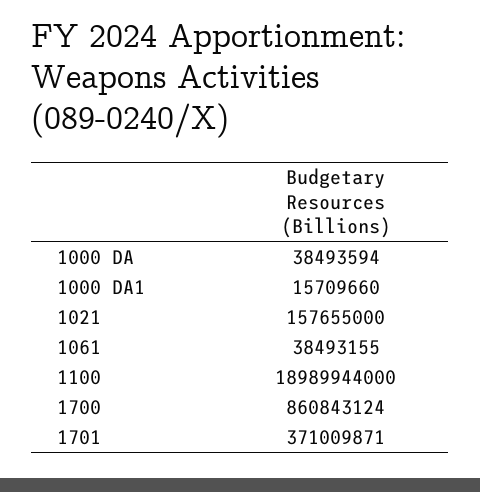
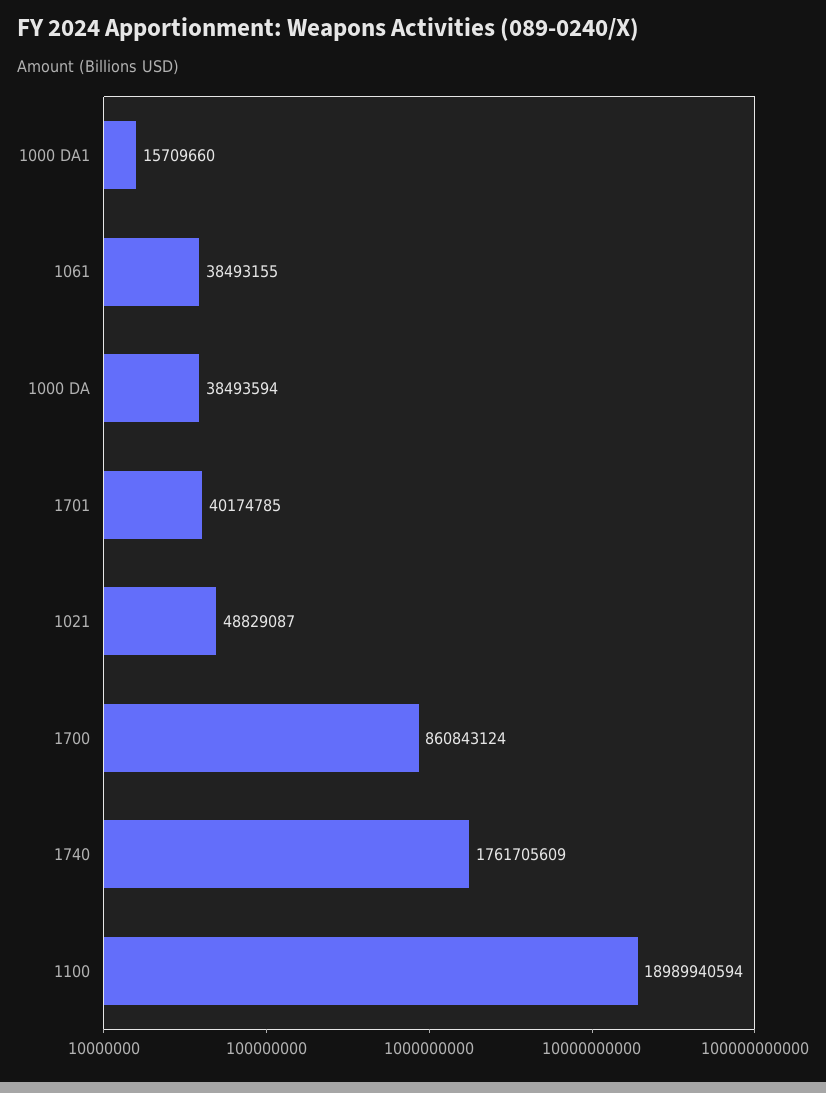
  {
    "1000 DA": 38493594,
    "1000 DA1": 15709660,
-   "1021": 157655000,
+   "1021": 48829087,
    "1061": 38493155,
-   "1100": 18989944000,
+   "1100": 18989940594,
    "1700": 860843124,
-   "1701": 371009871
+   "1701": 40174785,
+   "1740": 1761705609
  }

